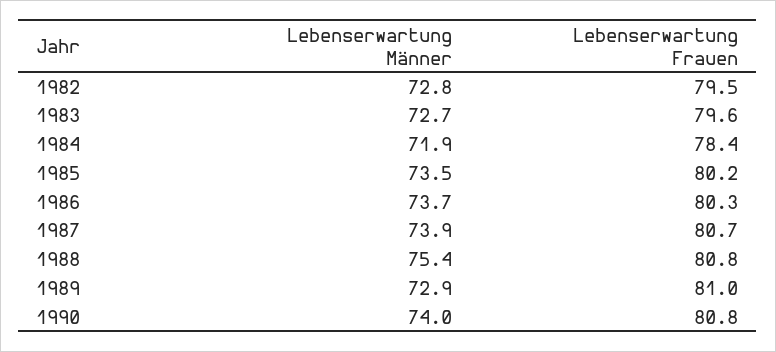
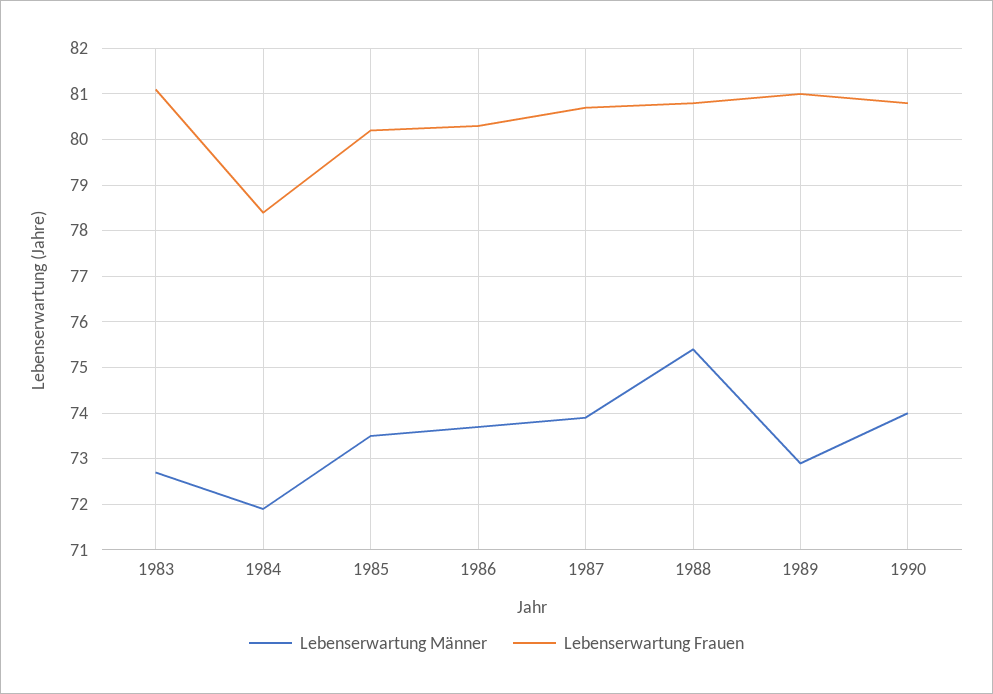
  {
    "Lebenserwartung Männer": {
-     "1982": 72.8,
      "1983": 72.7,
      "1984": 71.9,
      "1985": 73.5,
      "1986": 73.7,
      "1987": 73.9,
      "1988": 75.4,
      "1989": 72.9,
      "1990": 74
    },
    "Lebenserwartung Frauen": {
-     "1982": 79.5,
-     "1983": 79.6,
+     "1983": 81,
      "1984": 78.4,
      "1985": 80.2,
      "1986": 80.3,
      "1987": 80.7,
      "1988": 80.8,
      "1989": 81,
      "1990": 80.8
    }
  }

